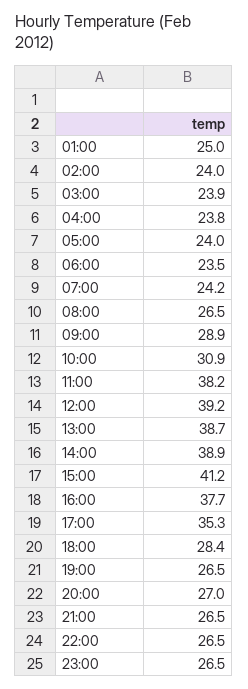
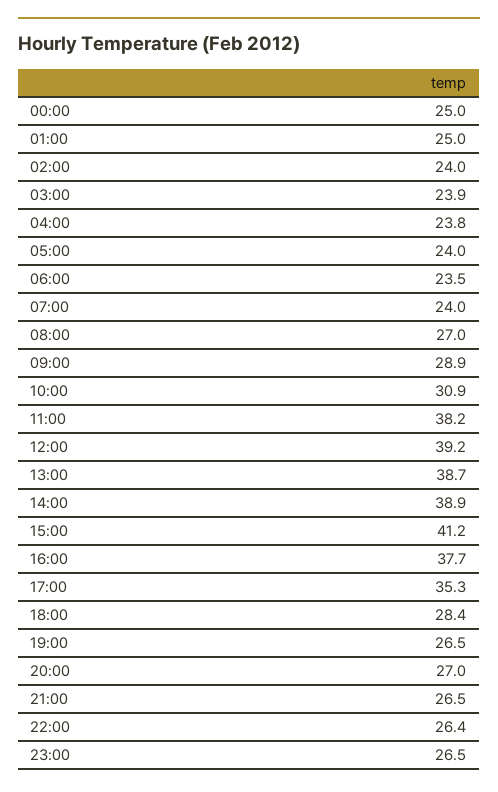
  {
    "01:00": 25,
    "02:00": 24,
    "03:00": 23.9,
    "04:00": 23.8,
    "05:00": 24,
    "06:00": 23.5,
-   "07:00": 24.2,
+   "07:00": 24,
-   "08:00": 26.5,
+   "08:00": 27,
    "09:00": 28.9,
    "10:00": 30.9,
    "11:00": 38.2,
    "12:00": 39.2,
    "13:00": 38.7,
    "14:00": 38.9,
    "15:00": 41.2,
    "16:00": 37.7,
    "17:00": 35.3,
    "18:00": 28.4,
    "19:00": 26.5,
    "20:00": 27,
    "21:00": 26.5,
-   "22:00": 26.5,
+   "22:00": 26.4,
-   "23:00": 26.5
+   "23:00": 26.5,
+   "00:00": 25
  }

